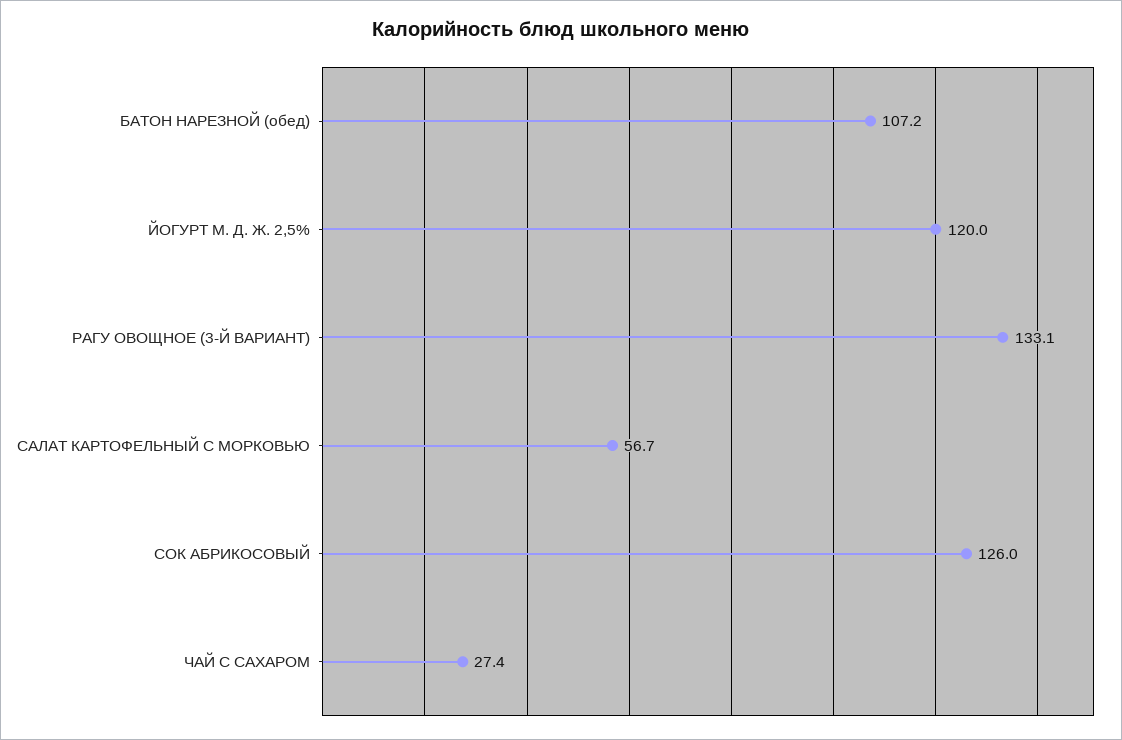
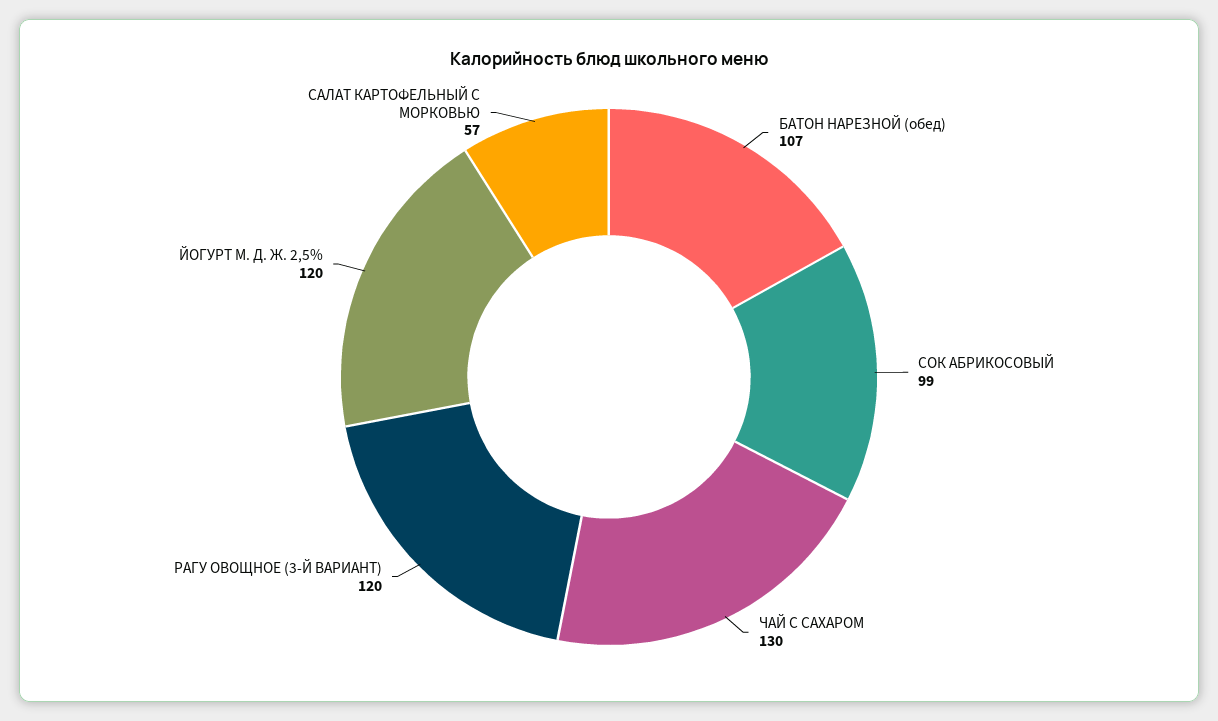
  {
    "БАТОН НАРЕЗНОЙ (обед)": 107.2,
    "ЙОГУРТ М. Д. Ж. 2,5%": 120,
-   "РАГУ ОВОЩНОЕ (3-Й ВАРИАНТ)": 133.1,
+   "РАГУ ОВОЩНОЕ (3-Й ВАРИАНТ)": 120,
    "САЛАТ КАРТОФЕЛЬНЫЙ С МОРКОВЬЮ": 56.7,
-   "СОК АБРИКОСОВЫЙ": 126,
+   "СОК АБРИКОСОВЫЙ": 99,
-   "ЧАЙ С САХАРОМ": 27.4
+   "ЧАЙ С САХАРОМ": 130
  }

